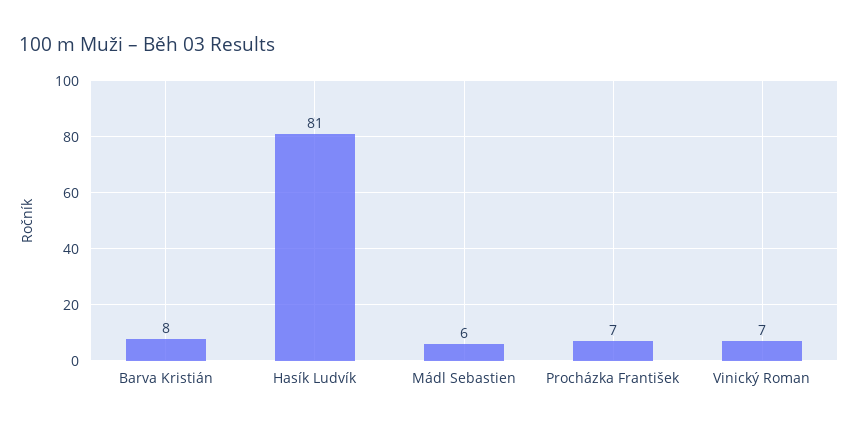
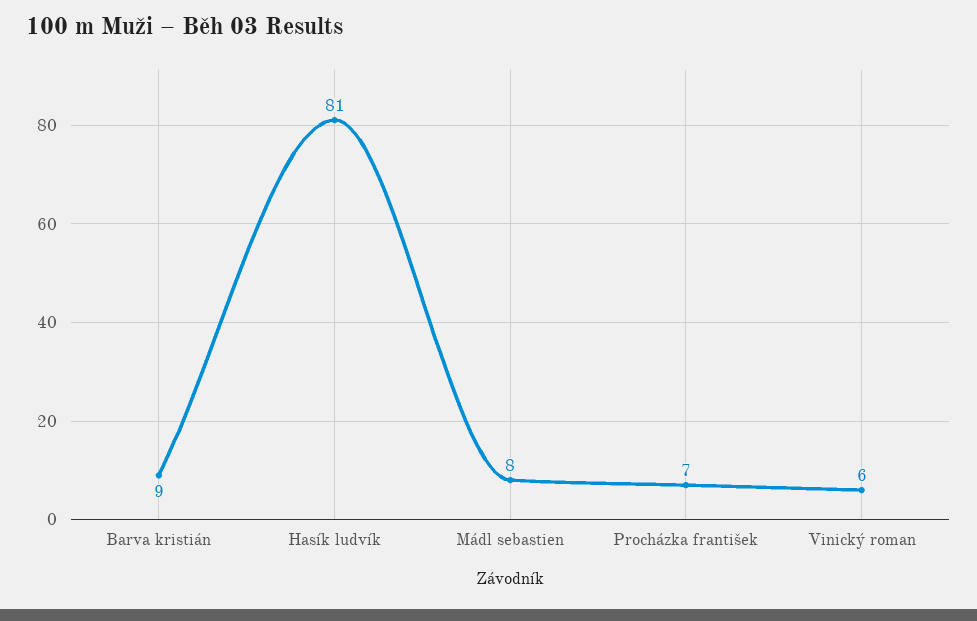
  {
-   "Barva Kristián": 8,
+   "Barva Kristián": 9,
    "Hasík Ludvík": 81,
-   "Mádl Sebastien": 6,
+   "Mádl Sebastien": 8,
    "Procházka František": 7,
-   "Vinický Roman": 7
+   "Vinický Roman": 6
  }

